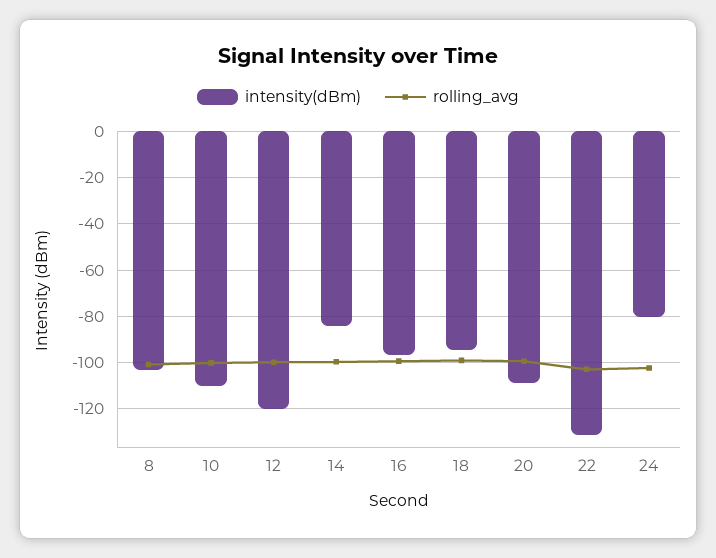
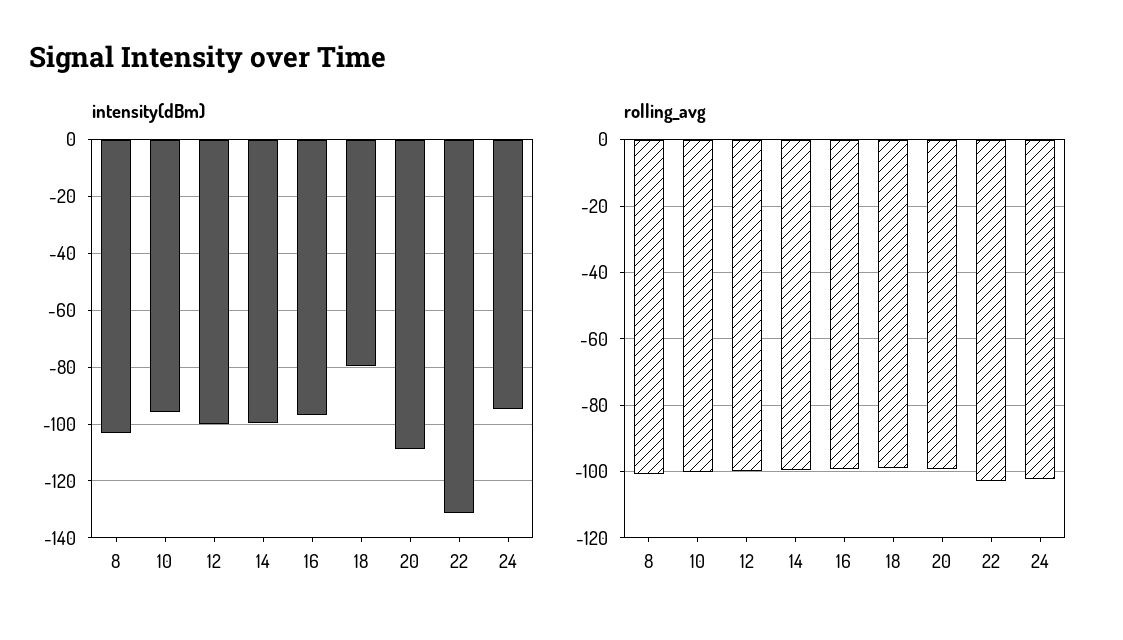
  {
    "intensity(dBm)": {
      "8": -102.5,
-     "10": -110,
+     "10": -95,
-     "12": -120,
+     "12": -100,
-     "14": -85,
+     "14": -100,
      "16": -97.5,
-     "18": -95,
+     "18": -80,
      "20": -110,
      "22": -132.5,
-     "24": -80
+     "24": -95
    },
    "rolling_avg": {
      "8": -100,
      "10": -100,
      "12": -100,
      "14": -100,
      "16": -100,
      "18": -100,
      "20": -100,
      "22": -102,
      "24": -102
    }
  }

